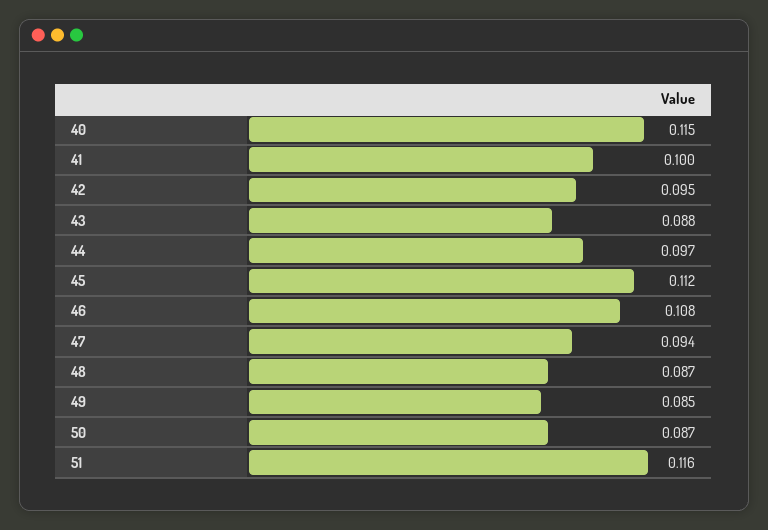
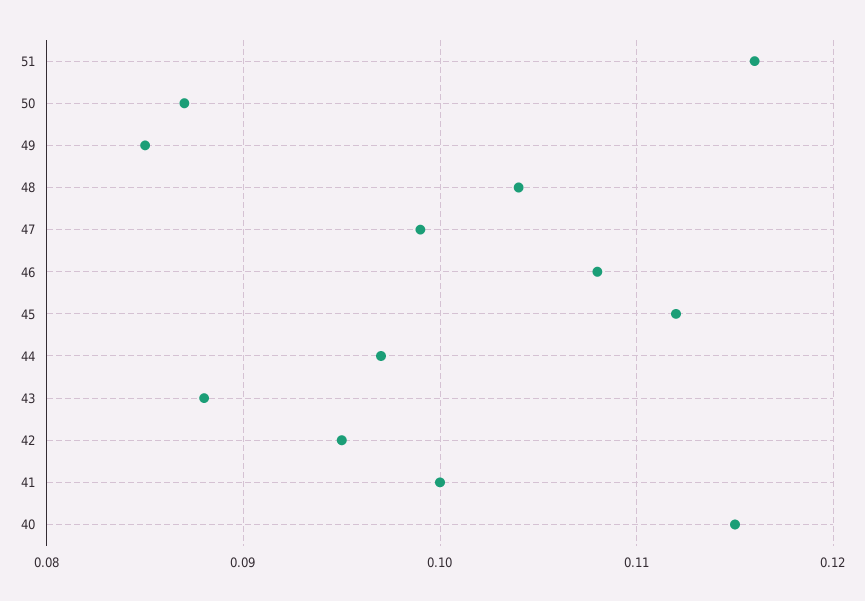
  {
    "40": 0.115,
    "41": 0.1,
    "42": 0.095,
    "43": 0.088,
    "44": 0.097,
    "45": 0.112,
    "46": 0.108,
-   "47": 0.094,
+   "47": 0.099,
-   "48": 0.087,
+   "48": 0.104,
    "49": 0.085,
    "50": 0.087,
    "51": 0.116
  }

